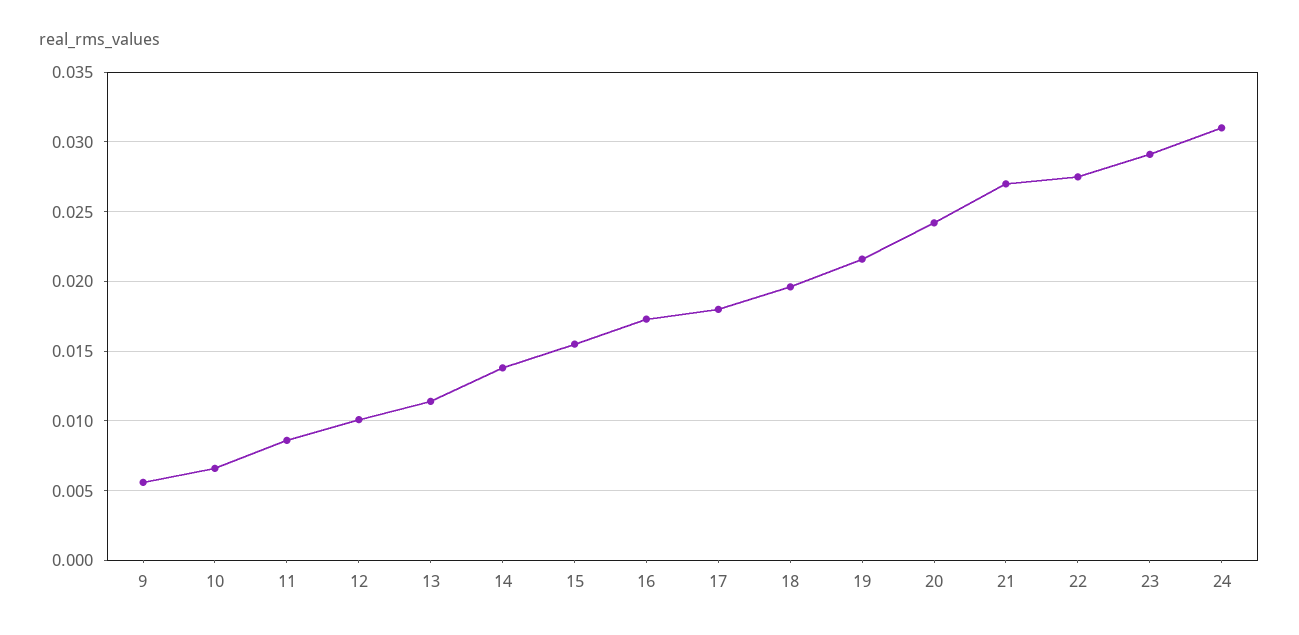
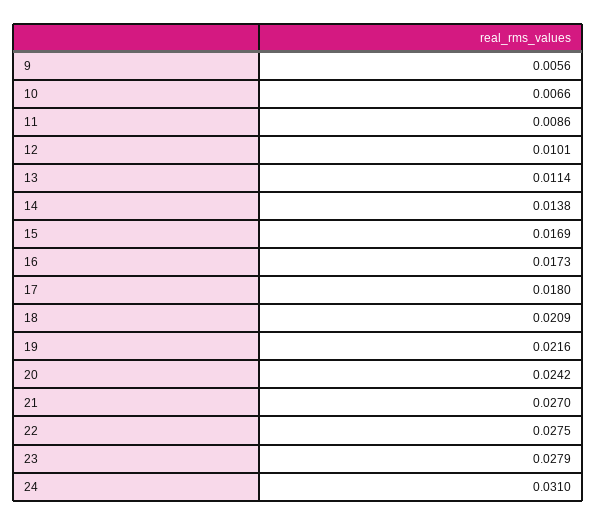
  {
    "9": 0.0056,
    "10": 0.0066,
    "11": 0.0086,
    "12": 0.0101,
    "13": 0.0114,
    "14": 0.0138,
-   "15": 0.0155,
+   "15": 0.0169,
    "16": 0.0173,
    "17": 0.018,
-   "18": 0.0195,
+   "18": 0.0209,
    "19": 0.0216,
    "20": 0.0242,
    "21": 0.027,
    "22": 0.0275,
-   "23": 0.029,
+   "23": 0.0279,
    "24": 0.031
  }

